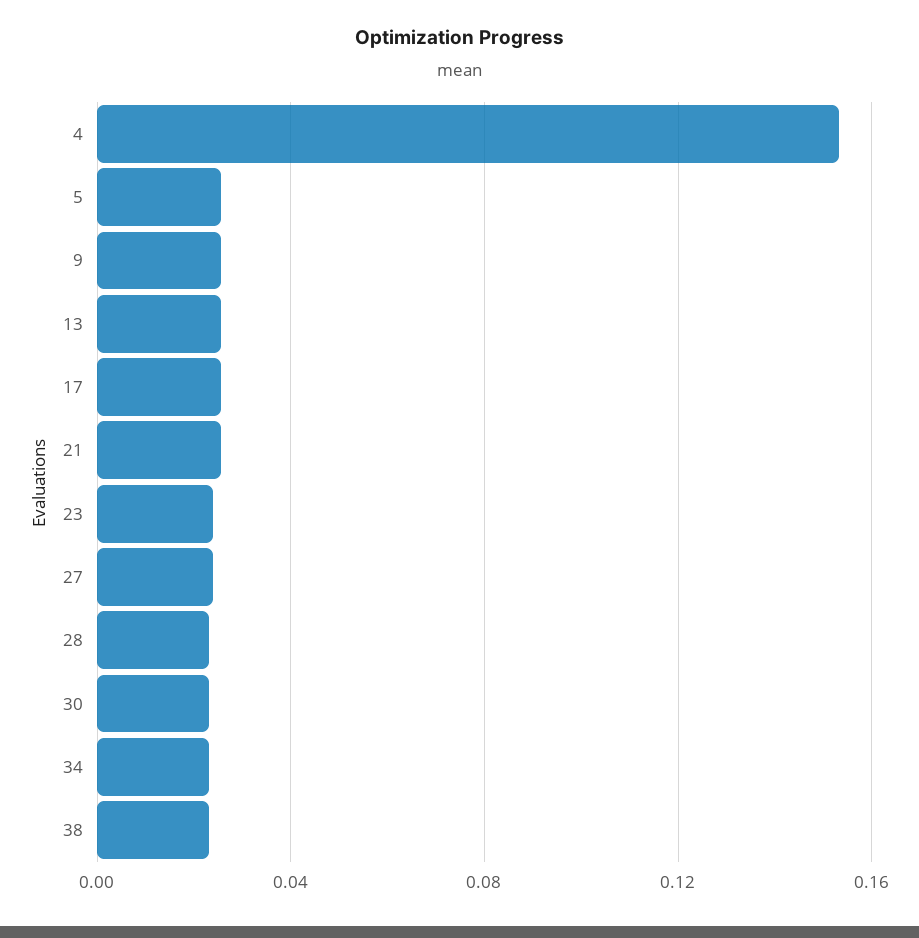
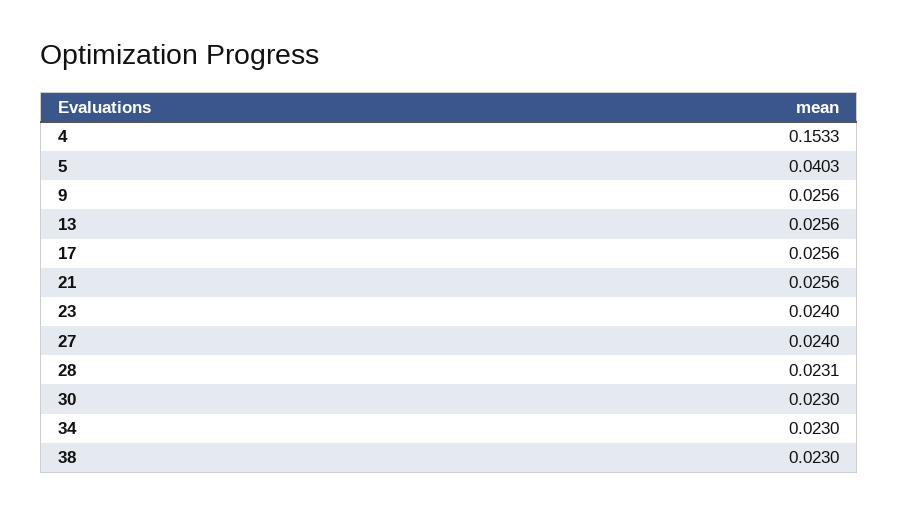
  {
    "4": 0.1533,
-   "5": 0.025,
+   "5": 0.0403,
    "9": 0.0256,
    "13": 0.0256,
    "17": 0.0256,
    "21": 0.0256,
    "23": 0.024,
    "27": 0.024,
    "28": 0.0231,
    "30": 0.023,
    "34": 0.023,
    "38": 0.023
  }

